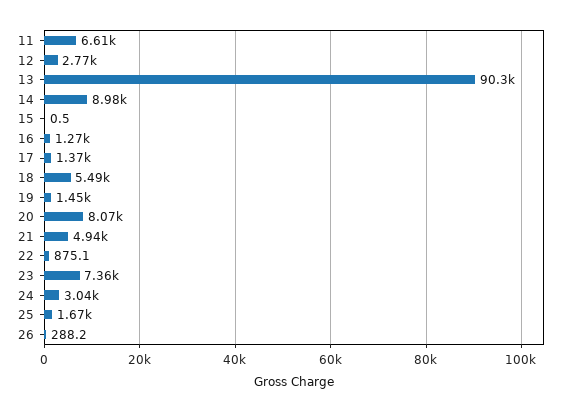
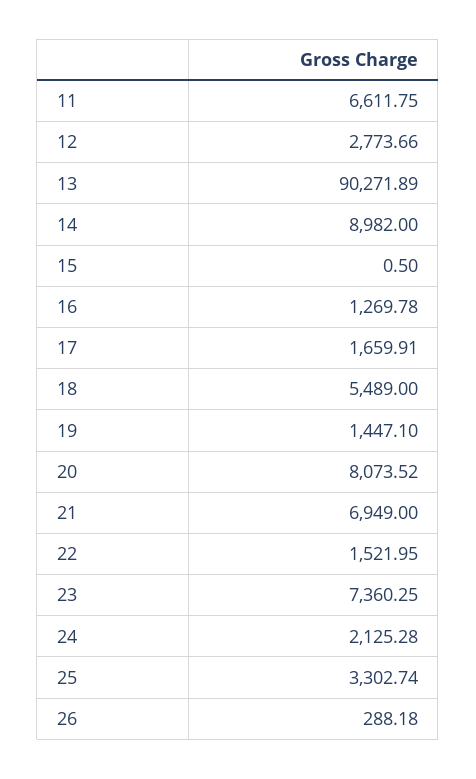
  {
    "11": 6611.75,
    "12": 2773.66,
    "13": 90271.89,
    "14": 8982,
    "15": 0.5,
    "16": 1269.78,
-   "17": 1370,
+   "17": 1659.91,
    "18": 5489,
    "19": 1447.1,
    "20": 8073.52,
-   "21": 4940,
+   "21": 6949,
-   "22": 875.1,
+   "22": 1521.95,
    "23": 7360.25,
-   "24": 3040,
+   "24": 2125.28,
-   "25": 1670,
+   "25": 3302.74,
    "26": 288.18
  }

